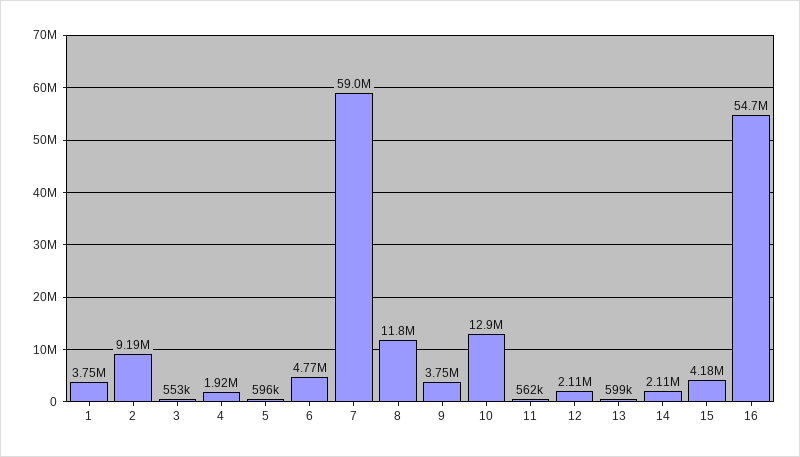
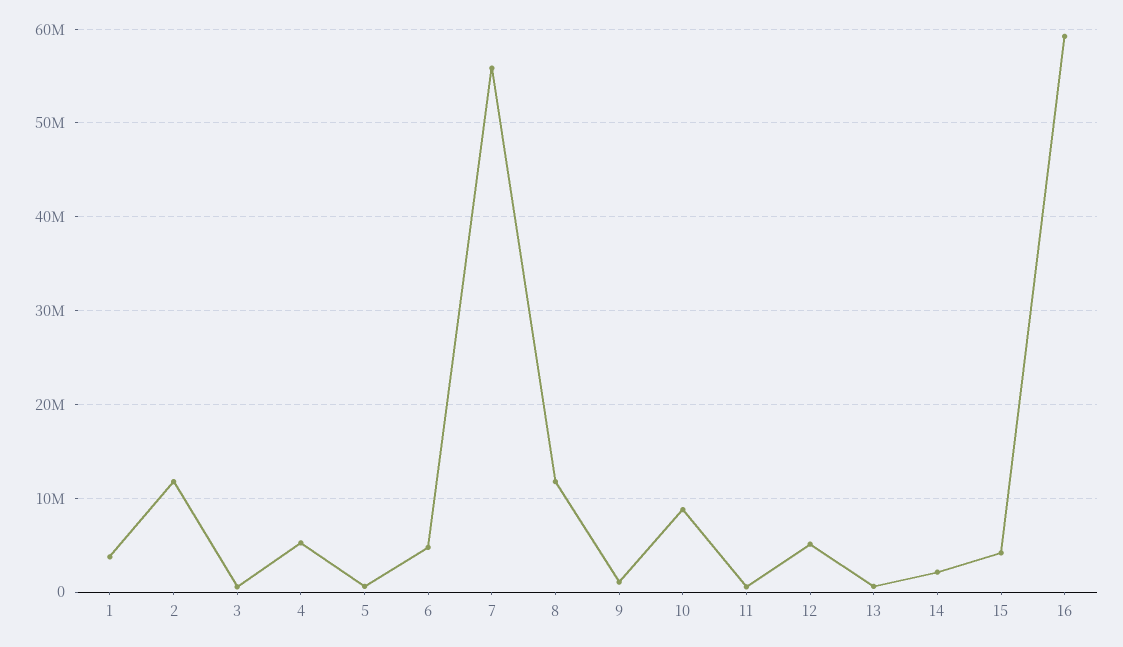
  {
    "1": 3750000,
-   "2": 9190000,
+   "2": 12000000,
    "3": 553000,
-   "4": 1920000,
+   "4": 5000000,
    "5": 596000,
    "6": 4770000,
-   "7": 59000000,
+   "7": 56000000,
    "8": 11800000,
-   "9": 3750000,
+   "9": 1000000,
-   "10": 12900000,
+   "10": 9000000,
    "11": 562000,
-   "12": 2110000,
+   "12": 5000000,
    "13": 599000,
    "14": 2110000,
    "15": 4180000,
-   "16": 54700000
+   "16": 59000000
  }

